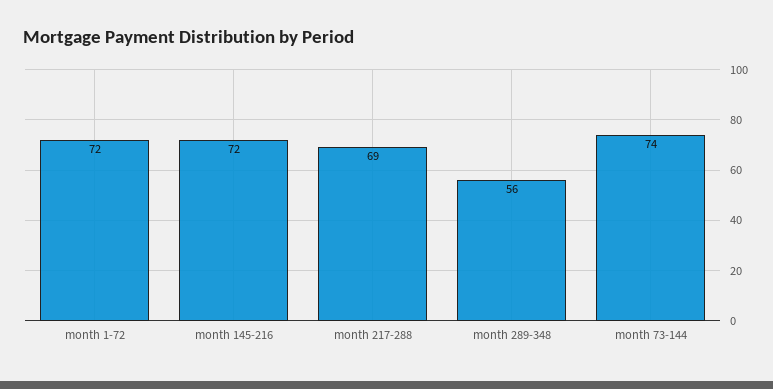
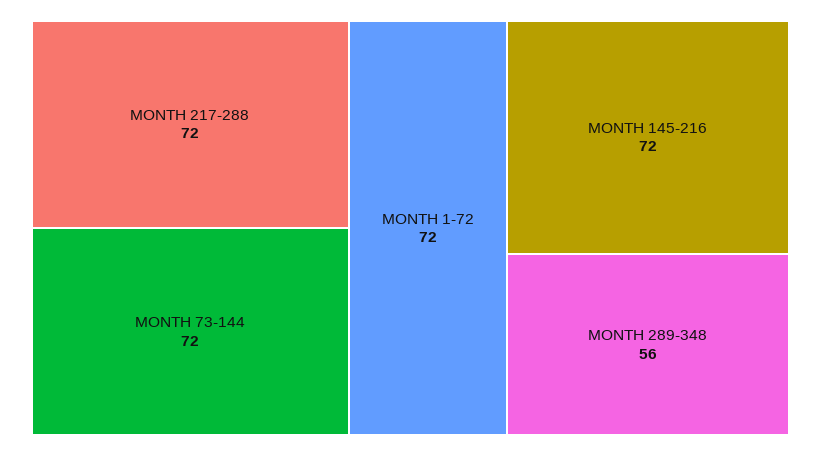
  {
    "month 1-72": 72,
    "month 145-216": 72,
-   "month 217-288": 69,
+   "month 217-288": 72,
    "month 289-348": 56,
-   "month 73-144": 74
+   "month 73-144": 72
  }

